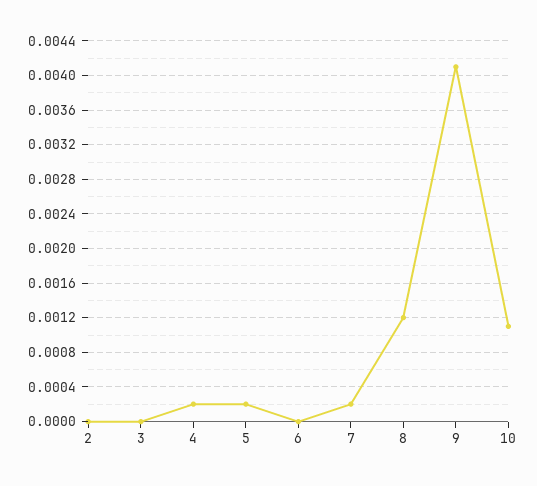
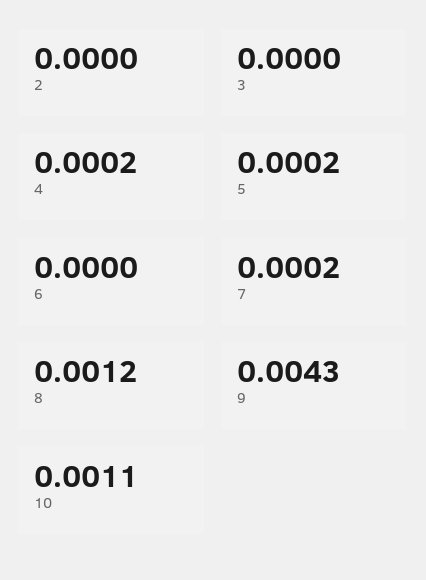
  {
    "2": 0,
    "3": 0,
    "4": 0.0002,
    "5": 0.0002,
    "6": 0,
    "7": 0.0002,
    "8": 0.0012,
-   "9": 0.0041,
+   "9": 0.0043,
    "10": 0.0011
  }

